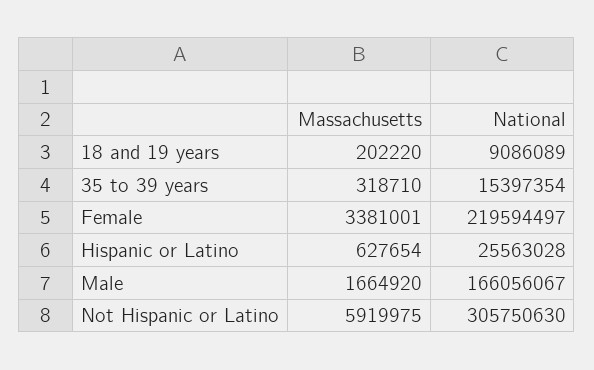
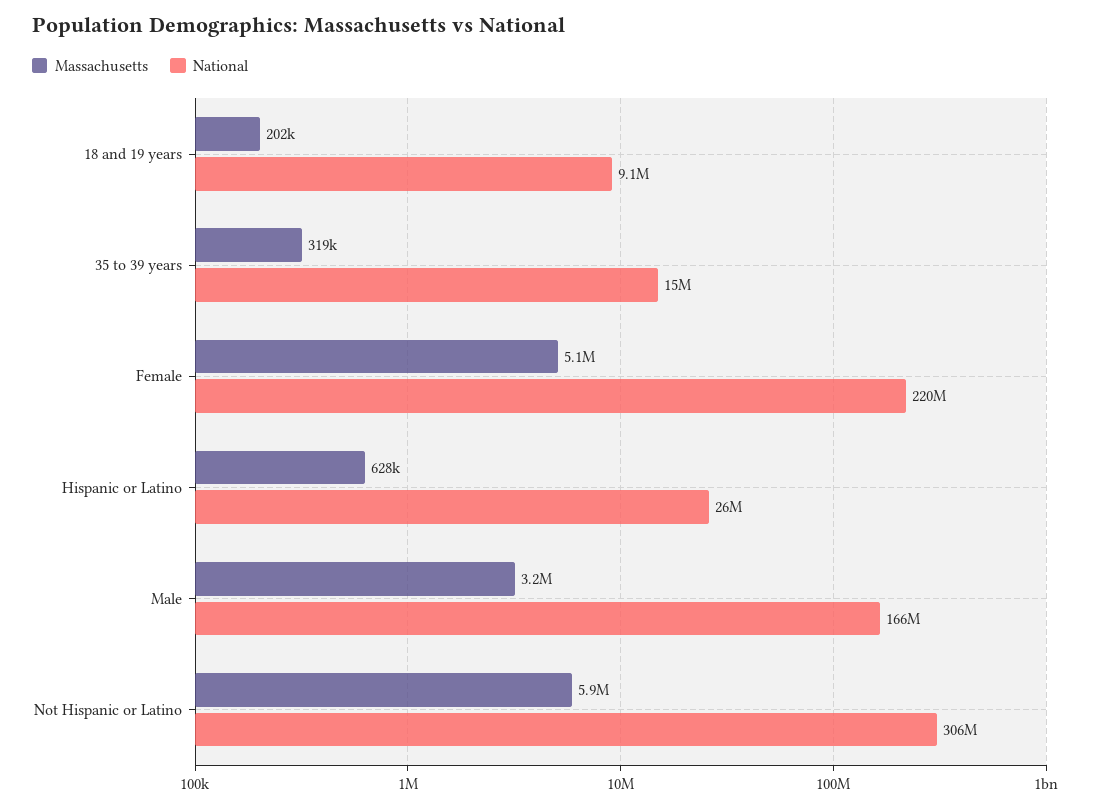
  {
    "Massachusetts": {
      "18 and 19 years": 202220,
      "35 to 39 years": 318710,
-     "Female": 3381001,
+     "Female": 5100000,
      "Hispanic or Latino": 627654,
-     "Male": 1664920,
+     "Male": 3200000,
      "Not Hispanic or Latino": 5919975
    },
    "National": {
      "18 and 19 years": 9086089,
      "35 to 39 years": 15397354,
      "Female": 219594497,
      "Hispanic or Latino": 25563028,
      "Male": 166056067,
      "Not Hispanic or Latino": 305750630
    }
  }

